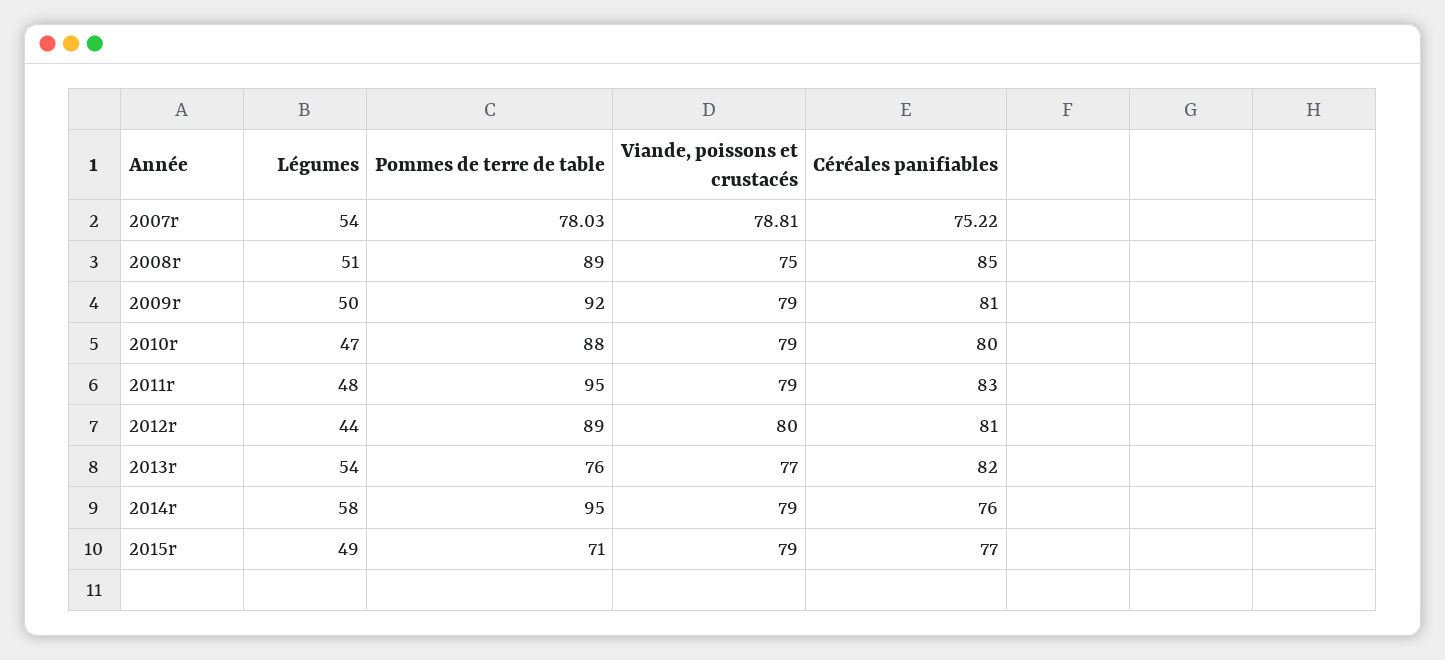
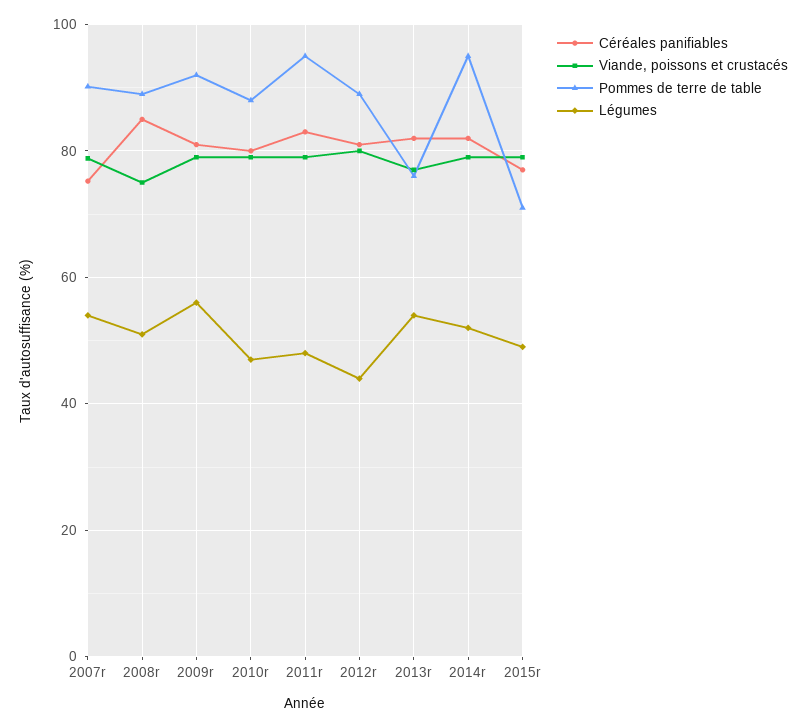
  {
    "Légumes": {
      "2007r": 54,
      "2008r": 51,
-     "2009r": 50,
+     "2009r": 56,
      "2010r": 47,
      "2011r": 48,
      "2012r": 44,
      "2013r": 54,
-     "2014r": 58,
+     "2014r": 52,
      "2015r": 49
    },
    "Pommes de terre de table": {
-     "2007r": 78.03,
+     "2007r": 90,
      "2008r": 89,
      "2009r": 92,
      "2010r": 88,
      "2011r": 95,
      "2012r": 89,
      "2013r": 76,
      "2014r": 95,
      "2015r": 71
    },
    "Viande, poissons et crustacés": {
      "2007r": 78.81,
      "2008r": 75,
      "2009r": 79,
      "2010r": 79,
      "2011r": 79,
      "2012r": 80,
      "2013r": 77,
      "2014r": 79,
      "2015r": 79
    },
    "Céréales panifiables": {
      "2007r": 75.22,
      "2008r": 85,
      "2009r": 81,
      "2010r": 80,
      "2011r": 83,
      "2012r": 81,
      "2013r": 82,
-     "2014r": 76,
+     "2014r": 82,
      "2015r": 77
    }
  }

